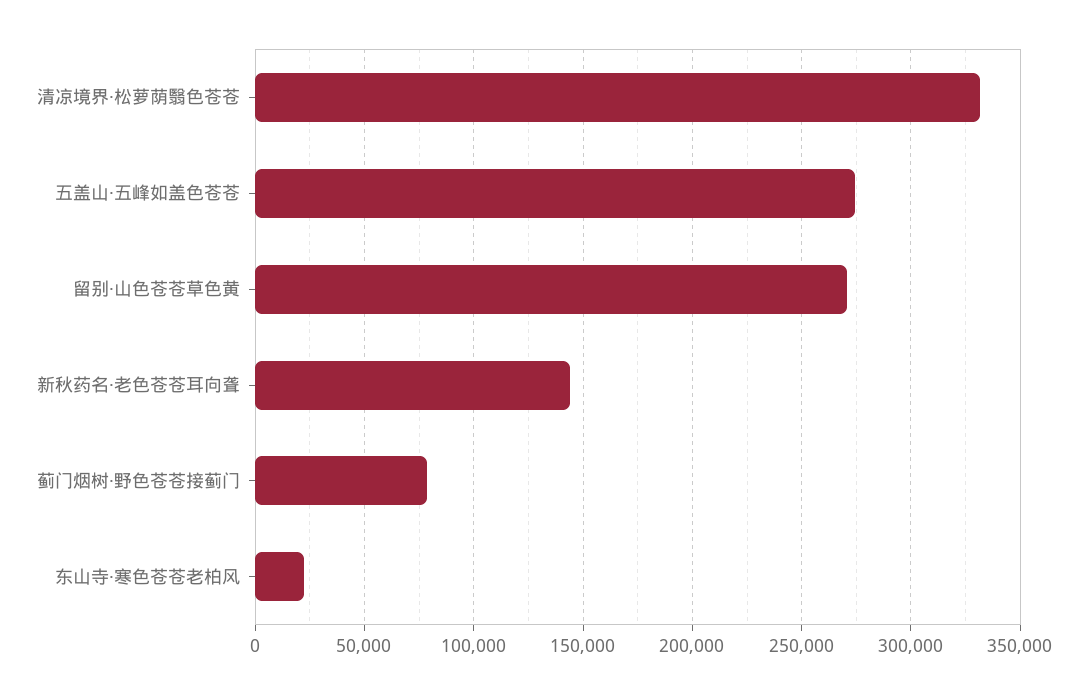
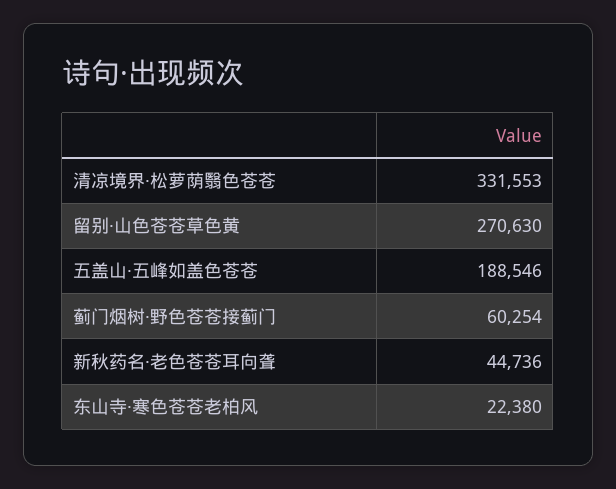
  {
    "清凉境界·松萝荫翳色苍苍": 331553,
-   "五盖山·五峰如盖色苍苍": 275000,
+   "五盖山·五峰如盖色苍苍": 188546,
    "留别·山色苍苍草色黄": 270630,
-   "新秋药名·老色苍苍耳向聋": 145000,
+   "新秋药名·老色苍苍耳向聋": 44736,
-   "蓟门烟树·野色苍苍接蓟门": 80000,
+   "蓟门烟树·野色苍苍接蓟门": 60254,
    "东山寺·寒色苍苍老柏风": 22380
  }

